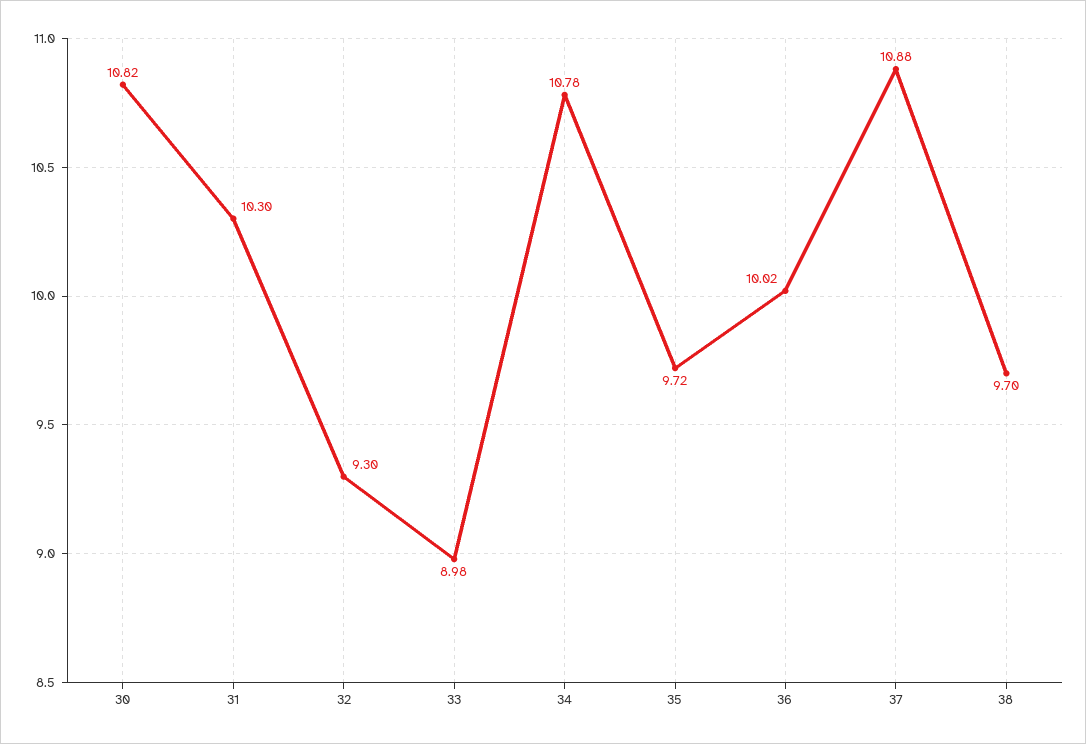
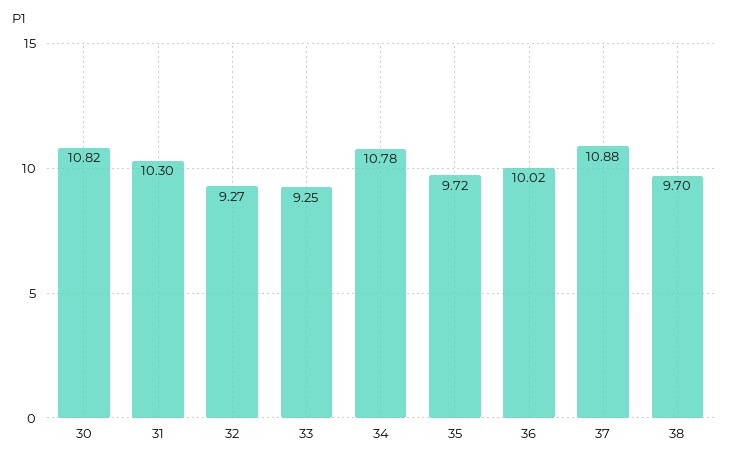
  {
    "30": 10.82,
    "31": 10.3,
-   "32": 9.3,
+   "32": 9.27,
-   "33": 8.98,
+   "33": 9.25,
    "34": 10.78,
    "35": 9.72,
    "36": 10.02,
    "37": 10.88,
    "38": 9.7
  }

